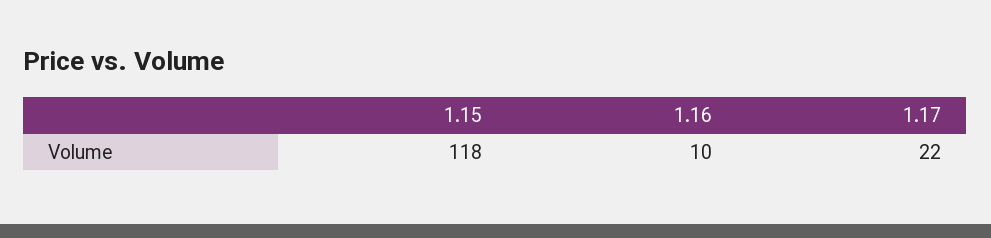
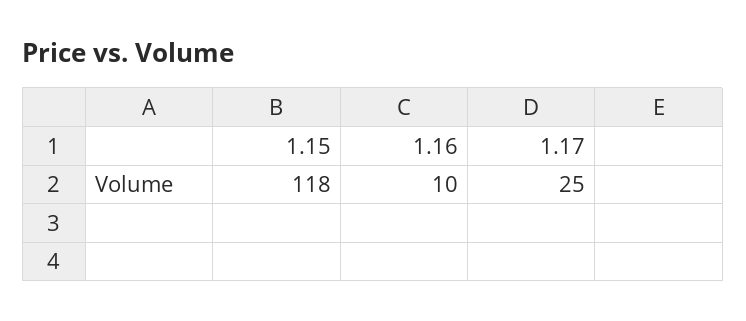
  {
    "1.15": 118,
    "1.16": 10,
-   "1.17": 22
+   "1.17": 25
  }

